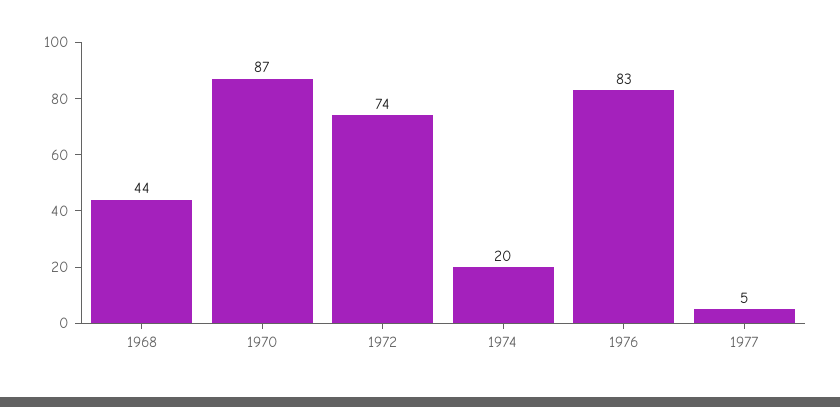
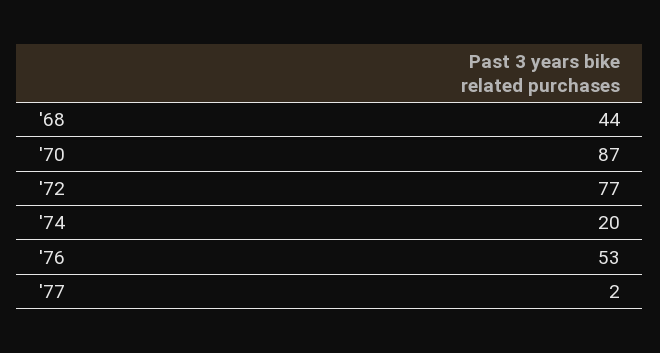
  {
    "1968": 44,
    "1970": 87,
-   "1972": 74,
+   "1972": 77,
    "1974": 20,
-   "1976": 83,
+   "1976": 53,
-   "1977": 5
+   "1977": 2
  }

